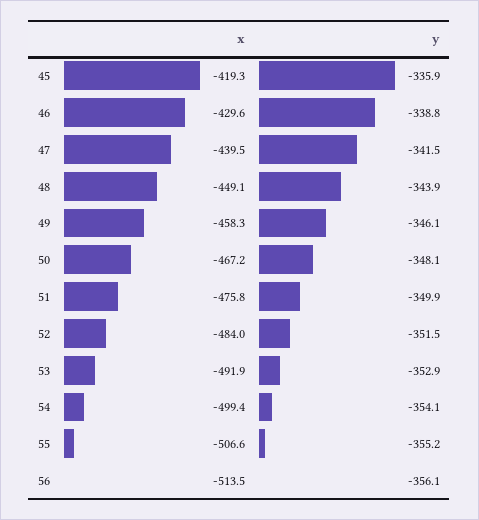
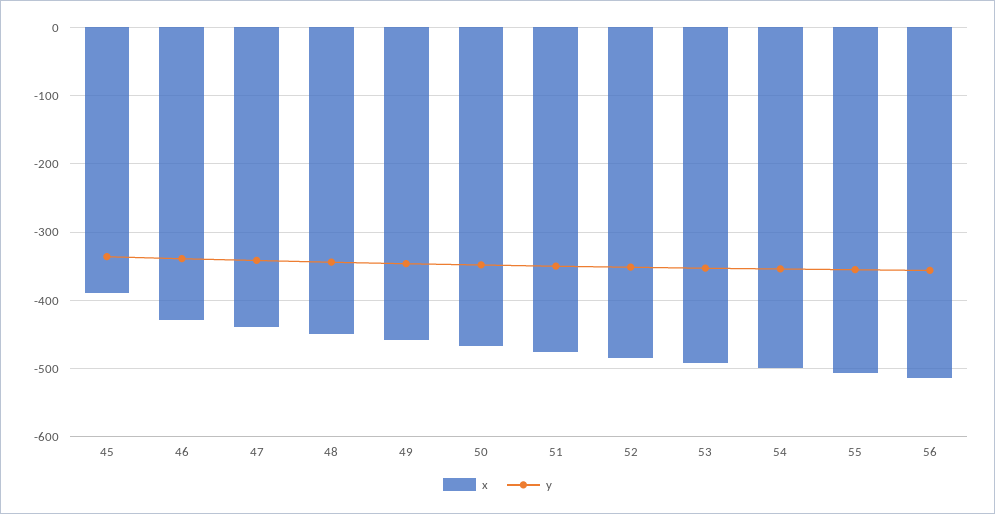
  {
    "x": {
-     "45": -419.3,
+     "45": -390,
      "46": -429.6,
      "47": -439.5,
      "48": -449.1,
      "49": -458.3,
      "50": -467.2,
      "51": -475.8,
      "52": -484,
      "53": -491.9,
      "54": -499.4,
      "55": -506.6,
      "56": -513.5
    },
    "y": {
      "45": -335.9,
      "46": -338.8,
      "47": -341.5,
      "48": -343.9,
      "49": -346.1,
      "50": -348.1,
      "51": -349.9,
      "52": -351.5,
      "53": -352.9,
      "54": -354.1,
      "55": -355.2,
      "56": -356.1
    }
  }

